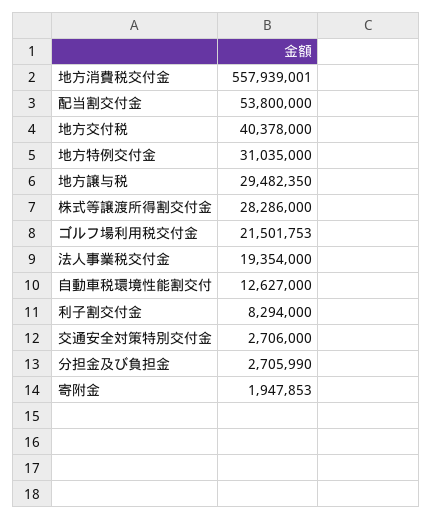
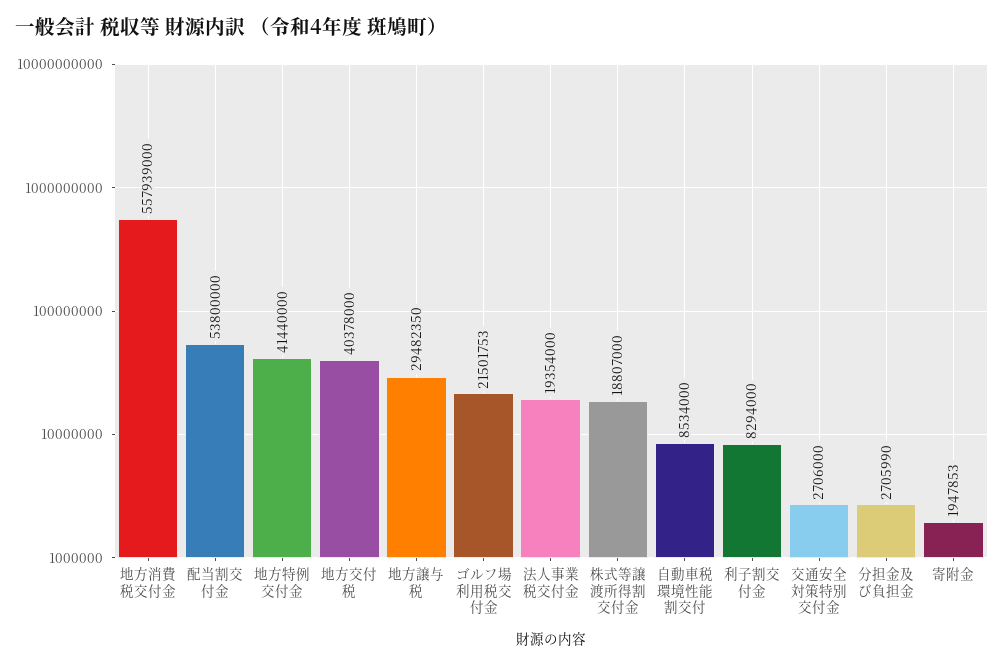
  {
-   "地方消費税交付金": 557939001,
+   "地方消費税交付金": 557939000,
    "配当割交付金": 53800000,
    "地方交付税": 40378000,
-   "地方特例交付金": 31035000,
+   "地方特例交付金": 41440000,
    "地方譲与税": 29482350,
-   "株式等譲渡所得割交付金": 28286000,
+   "株式等譲渡所得割交付金": 18807000,
    "ゴルフ場利用税交付金": 21501753,
    "法人事業税交付金": 19354000,
-   "自動車税環境性能割交付": 12627000,
+   "自動車税環境性能割交付": 8534000,
    "利子割交付金": 8294000,
    "交通安全対策特別交付金": 2706000,
    "分担金及び負担金": 2705990,
    "寄附金": 1947853
  }

